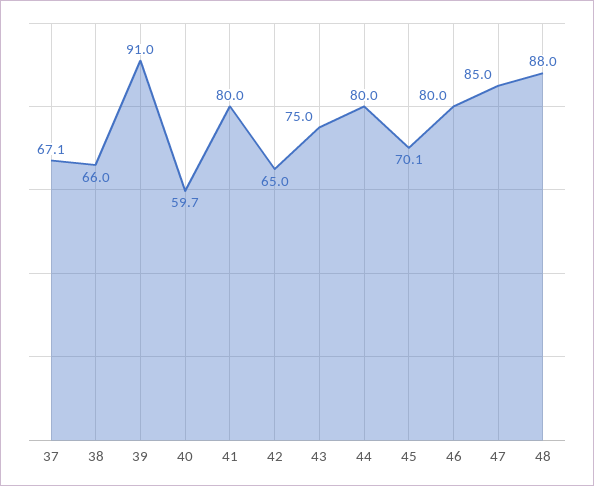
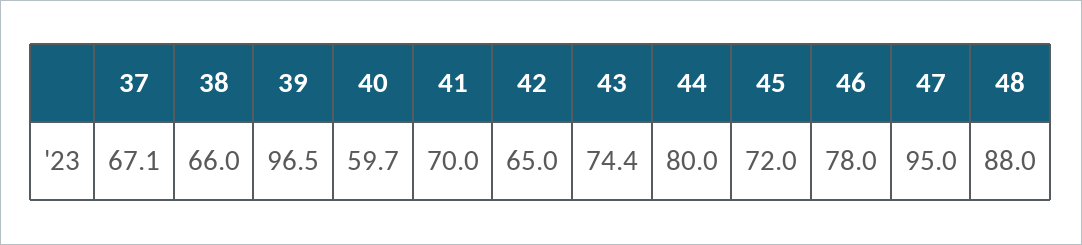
  {
    "37": 67.1,
    "38": 66,
-   "39": 91,
+   "39": 96.5,
    "40": 59.7,
-   "41": 80,
+   "41": 70,
    "42": 65,
-   "43": 75,
+   "43": 74.4,
    "44": 80,
-   "45": 70.1,
+   "45": 72,
-   "46": 80,
+   "46": 78,
-   "47": 85,
+   "47": 95,
    "48": 88
  }

